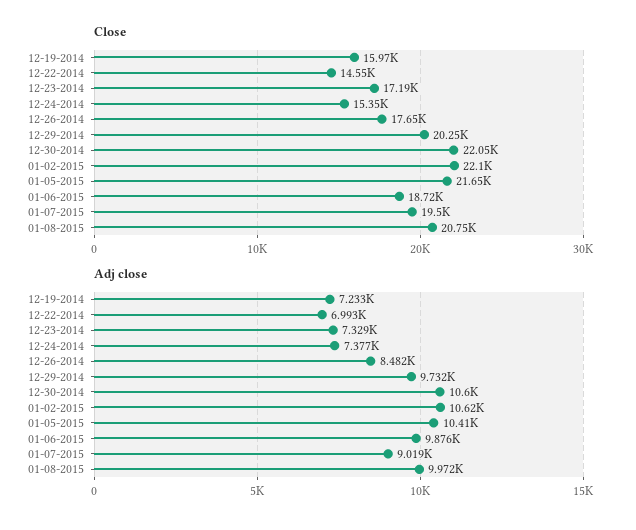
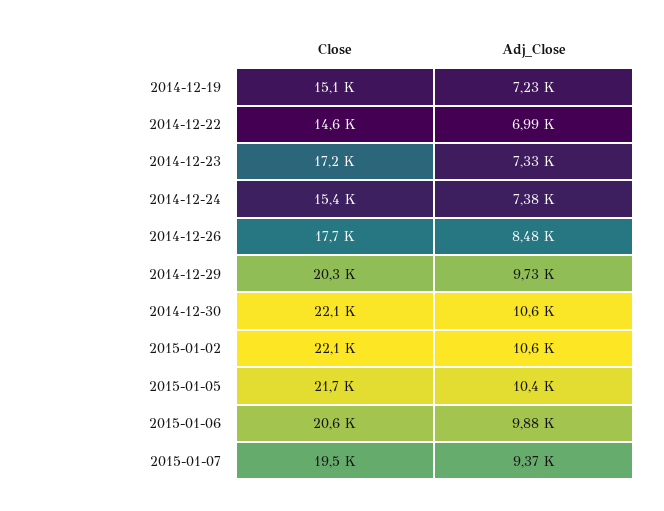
  {
    "Close": {
-     "12-19-2014": 15970,
+     "12-19-2014": 15100,
      "12-22-2014": 14550,
      "12-23-2014": 17190,
      "12-24-2014": 15350,
      "12-26-2014": 17650,
      "12-29-2014": 20250,
      "12-30-2014": 22050,
      "01-02-2015": 22100,
      "01-05-2015": 21650,
-     "01-06-2015": 18720,
+     "01-06-2015": 20600,
-     "01-07-2015": 19500,
+     "01-07-2015": 19500
-     "01-08-2015": 20750
    },
    "Adj close": {
      "12-19-2014": 7233,
      "12-22-2014": 6993,
      "12-23-2014": 7329,
      "12-24-2014": 7377,
      "12-26-2014": 8482,
      "12-29-2014": 9732,
      "12-30-2014": 10600,
      "01-02-2015": 10620,
      "01-05-2015": 10410,
      "01-06-2015": 9876,
-     "01-07-2015": 9019,
+     "01-07-2015": 9370
-     "01-08-2015": 9972
    }
  }

